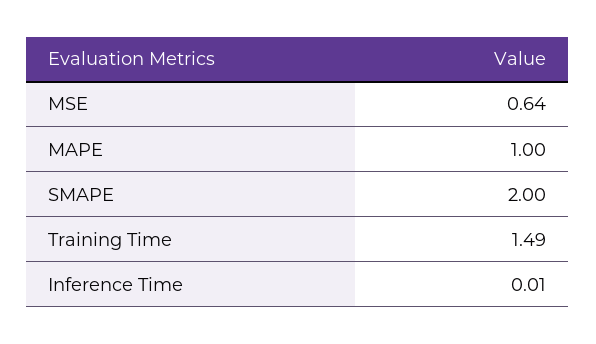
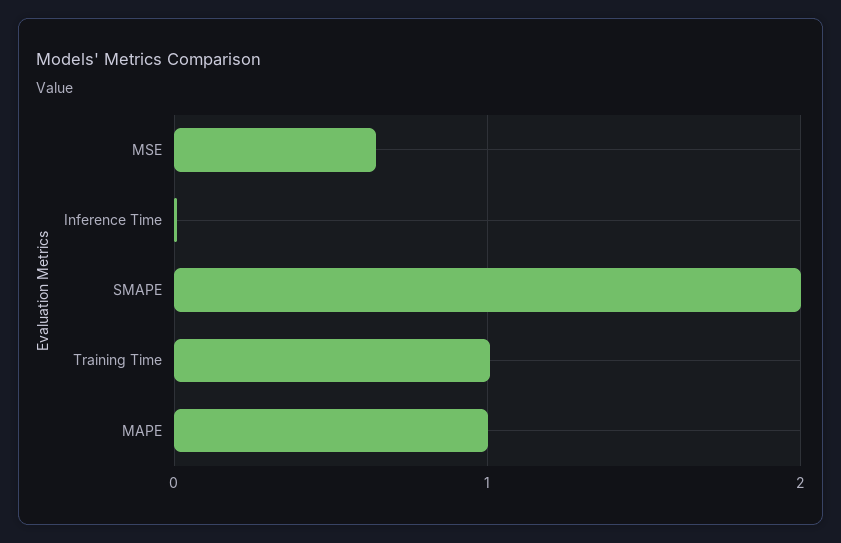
  {
    "MSE": 0.64,
    "MAPE": 1,
    "SMAPE": 2,
-   "Training Time": 1.49,
+   "Training Time": 1,
    "Inference Time": 0.01
  }

